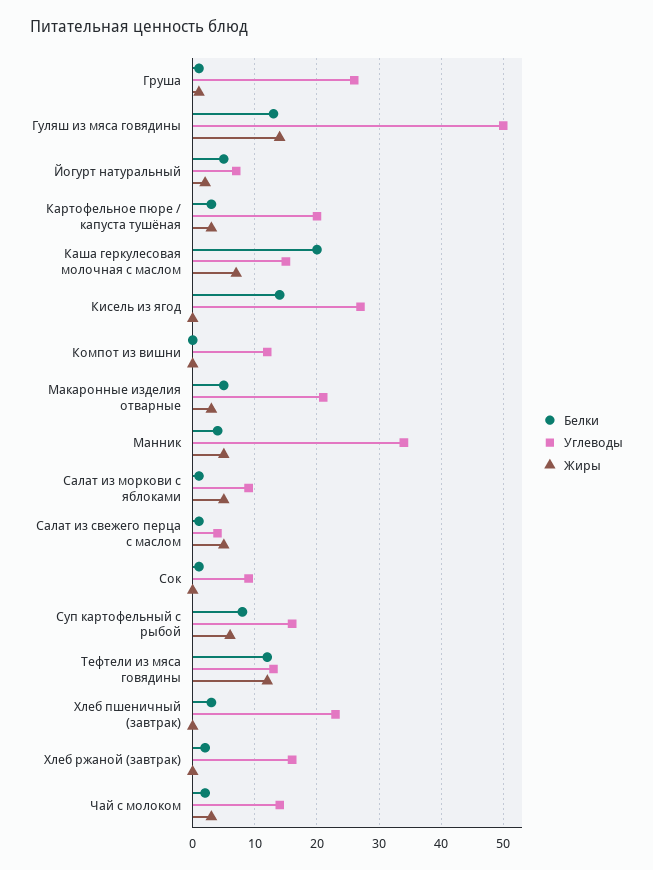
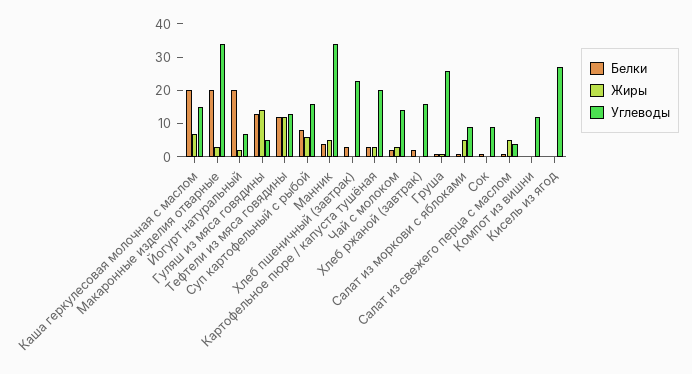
  {
    "Белки": {
      "Груша": 1,
      "Гуляш из мяса говядины": 13,
-     "Йогурт натуральный": 5,
+     "Йогурт натуральный": 20,
      "Картофельное пюре / капуста тушёная": 3,
      "Каша геркулесовая молочная с маслом": 20,
-     "Кисель из ягод": 14,
+     "Кисель из ягод": 0,
      "Компот из вишни": 0,
-     "Макаронные изделия отварные": 5,
+     "Макаронные изделия отварные": 20,
      "Манник": 4,
      "Салат из моркови с яблоками": 1,
      "Салат из свежего перца с маслом": 1,
      "Сок": 1,
      "Суп картофельный с рыбой": 8,
      "Тефтели из мяса говядины": 12,
      "Хлеб пшеничный (завтрак)": 3,
      "Хлеб ржаной (завтрак)": 2,
      "Чай с молоком": 2
    },
    "Углеводы": {
      "Груша": 26,
-     "Гуляш из мяса говядины": 50,
+     "Гуляш из мяса говядины": 5,
      "Йогурт натуральный": 7,
      "Картофельное пюре / капуста тушёная": 20,
      "Каша геркулесовая молочная с маслом": 15,
      "Кисель из ягод": 27,
      "Компот из вишни": 12,
-     "Макаронные изделия отварные": 21,
+     "Макаронные изделия отварные": 35,
      "Манник": 34,
      "Салат из моркови с яблоками": 9,
      "Салат из свежего перца с маслом": 4,
      "Сок": 9,
      "Суп картофельный с рыбой": 16,
      "Тефтели из мяса говядины": 13,
      "Хлеб пшеничный (завтрак)": 23,
      "Хлеб ржаной (завтрак)": 16,
      "Чай с молоком": 14
    },
    "Жиры": {
      "Груша": 1,
      "Гуляш из мяса говядины": 14,
      "Йогурт натуральный": 2,
      "Картофельное пюре / капуста тушёная": 3,
      "Каша геркулесовая молочная с маслом": 7,
      "Кисель из ягод": 0,
      "Компот из вишни": 0,
      "Макаронные изделия отварные": 3,
      "Манник": 5,
      "Салат из моркови с яблоками": 5,
      "Салат из свежего перца с маслом": 5,
      "Сок": 0,
      "Суп картофельный с рыбой": 6,
      "Тефтели из мяса говядины": 12,
      "Хлеб пшеничный (завтрак)": 0,
      "Хлеб ржаной (завтрак)": 0,
      "Чай с молоком": 3
    }
  }

